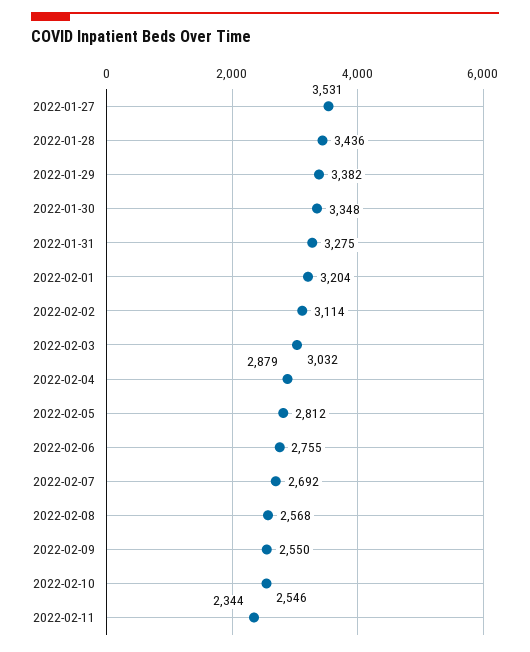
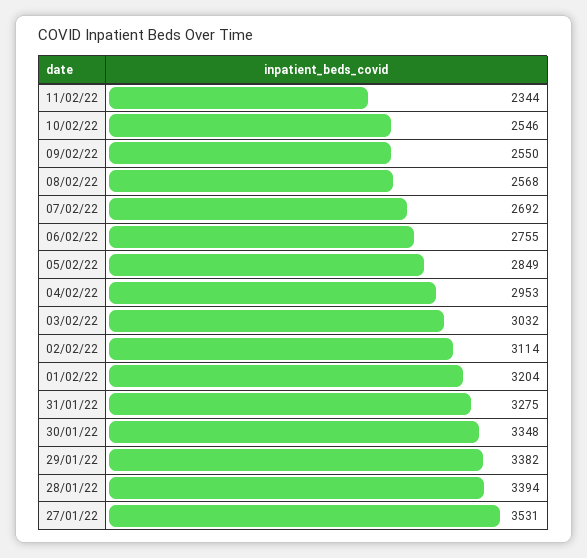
  {
    "2022-01-27": 3531,
-   "2022-01-28": 3436,
+   "2022-01-28": 3394,
    "2022-01-29": 3382,
    "2022-01-30": 3348,
    "2022-01-31": 3275,
    "2022-02-01": 3204,
    "2022-02-02": 3114,
    "2022-02-03": 3032,
-   "2022-02-04": 2879,
+   "2022-02-04": 2953,
-   "2022-02-05": 2812,
+   "2022-02-05": 2849,
    "2022-02-06": 2755,
    "2022-02-07": 2692,
    "2022-02-08": 2568,
    "2022-02-09": 2550,
    "2022-02-10": 2546,
    "2022-02-11": 2344
  }

